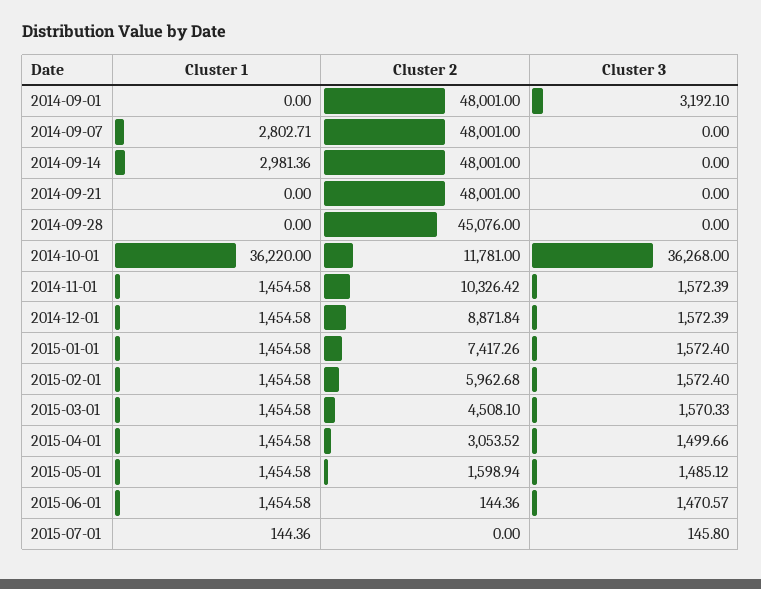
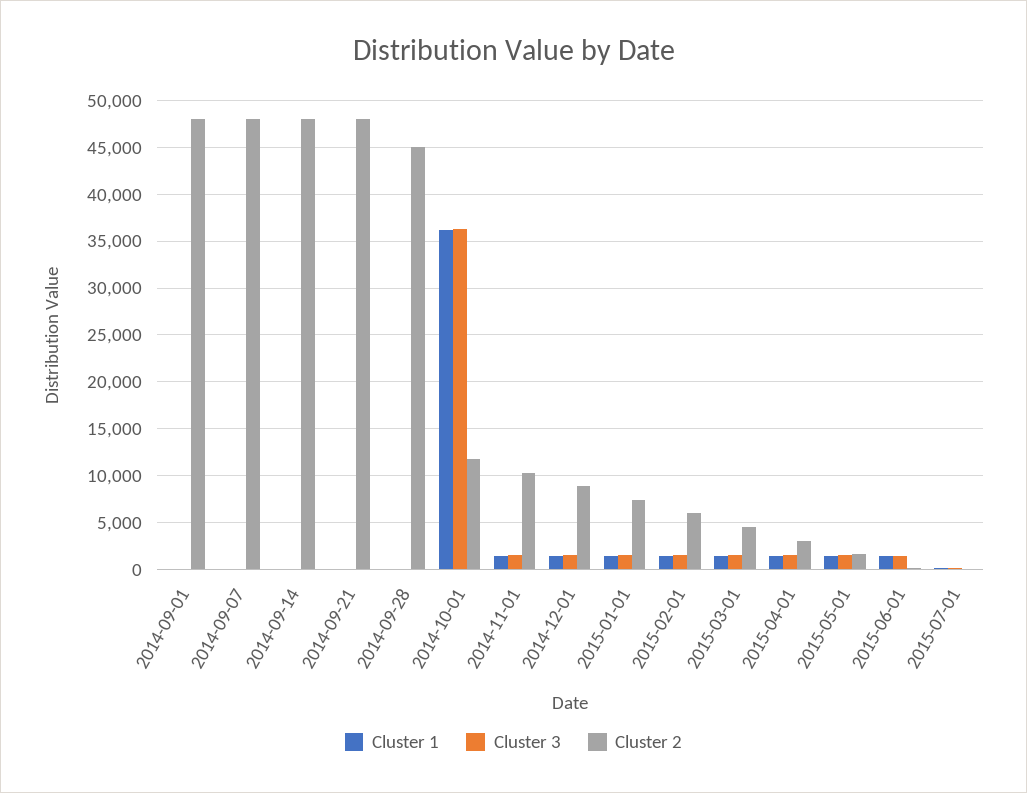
  {
    "Cluster 1": {
      "2014-09-01": 0,
-     "2014-09-07": 2802.71,
+     "2014-09-07": 0,
-     "2014-09-14": 2981.36,
+     "2014-09-14": 0,
      "2014-09-21": 0,
      "2014-09-28": 0,
      "2014-10-01": 36220,
      "2014-11-01": 1454.58,
      "2014-12-01": 1454.58,
      "2015-01-01": 1454.58,
      "2015-02-01": 1454.58,
      "2015-03-01": 1454.58,
      "2015-04-01": 1454.58,
      "2015-05-01": 1454.58,
      "2015-06-01": 1454.58,
      "2015-07-01": 144.36
    },
    "Cluster 2": {
      "2014-09-01": 48001,
      "2014-09-07": 48001,
      "2014-09-14": 48001,
      "2014-09-21": 48001,
      "2014-09-28": 45076,
      "2014-10-01": 11781,
      "2014-11-01": 10326.42,
      "2014-12-01": 8871.84,
      "2015-01-01": 7417.26,
      "2015-02-01": 5962.68,
      "2015-03-01": 4508.1,
      "2015-04-01": 3053.52,
      "2015-05-01": 1598.94,
      "2015-06-01": 144.36,
      "2015-07-01": 0
    },
    "Cluster 3": {
-     "2014-09-01": 3192.1,
+     "2014-09-01": 0,
      "2014-09-07": 0,
      "2014-09-14": 0,
      "2014-09-21": 0,
      "2014-09-28": 0,
      "2014-10-01": 36268,
      "2014-11-01": 1572.39,
      "2014-12-01": 1572.39,
      "2015-01-01": 1572.4,
      "2015-02-01": 1572.4,
      "2015-03-01": 1570.33,
      "2015-04-01": 1499.66,
      "2015-05-01": 1485.12,
      "2015-06-01": 1470.57,
      "2015-07-01": 145.8
    }
  }

